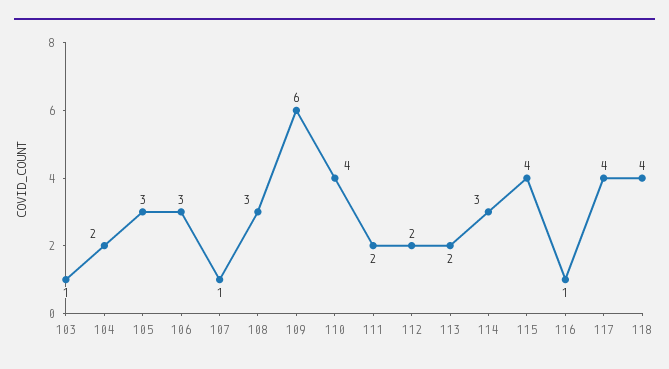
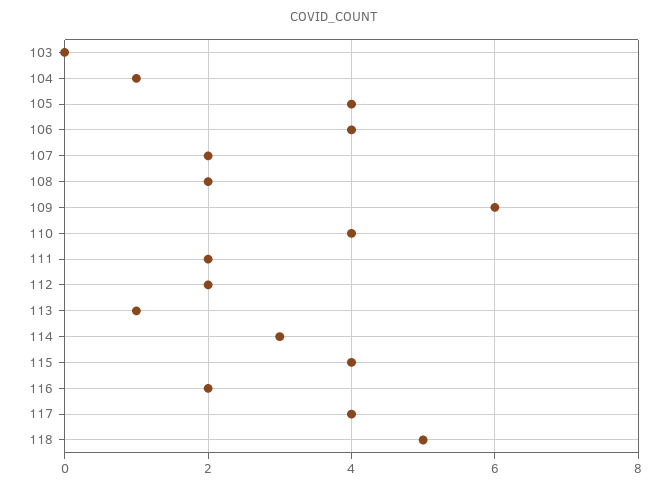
  {
-   "103": 1,
+   "103": 0,
-   "104": 2,
+   "104": 1,
-   "105": 3,
+   "105": 4,
-   "106": 3,
+   "106": 4,
-   "107": 1,
+   "107": 2,
-   "108": 3,
+   "108": 2,
    "109": 6,
    "110": 4,
    "111": 2,
    "112": 2,
-   "113": 2,
+   "113": 1,
    "114": 3,
    "115": 4,
-   "116": 1,
+   "116": 2,
    "117": 4,
-   "118": 4
+   "118": 5
  }

